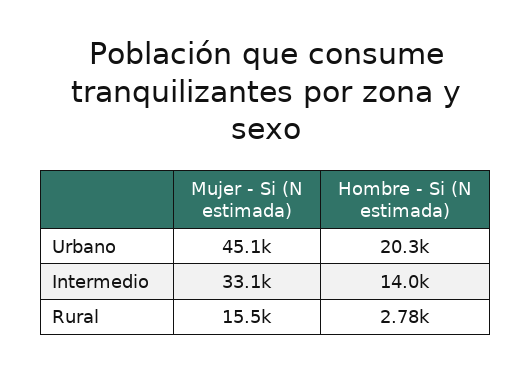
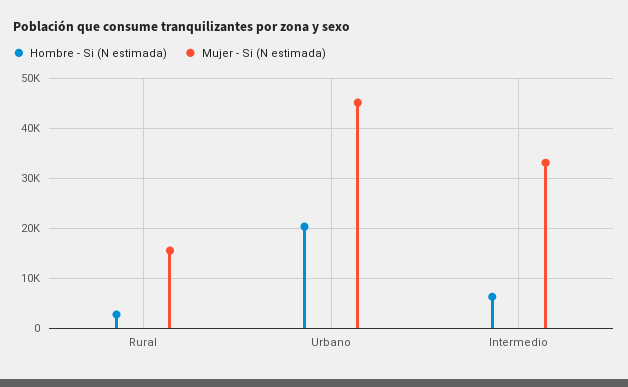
  {
    "Mujer - Si (N estimada)": {
      "Urbano": 45100,
      "Intermedio": 33100,
      "Rural": 15500
    },
    "Hombre - Si (N estimada)": {
      "Urbano": 20300,
-     "Intermedio": 14000,
+     "Intermedio": 6000,
      "Rural": 2780
    }
  }

